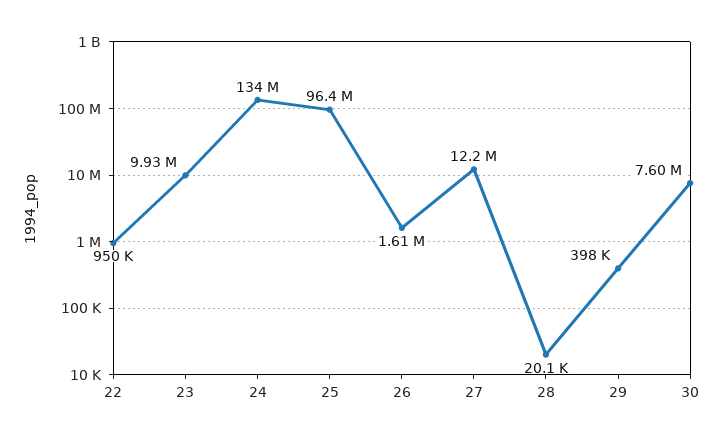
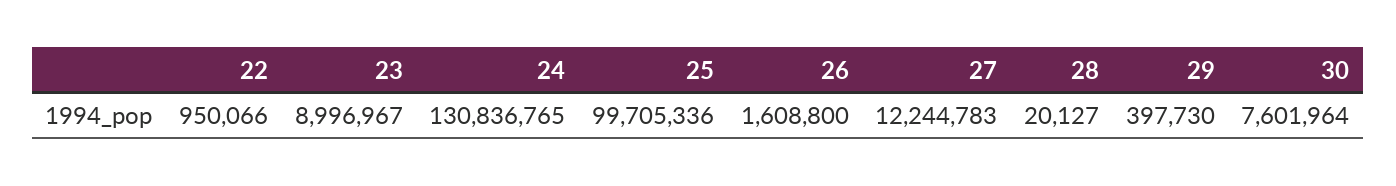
  {
    "22": 950066,
-   "23": 9930000,
+   "23": 8996967,
-   "24": 134000000,
+   "24": 130836765,
-   "25": 96400000,
+   "25": 99705336,
    "26": 1608800,
    "27": 12244783,
    "28": 20127,
    "29": 397730,
    "30": 7601964
  }

